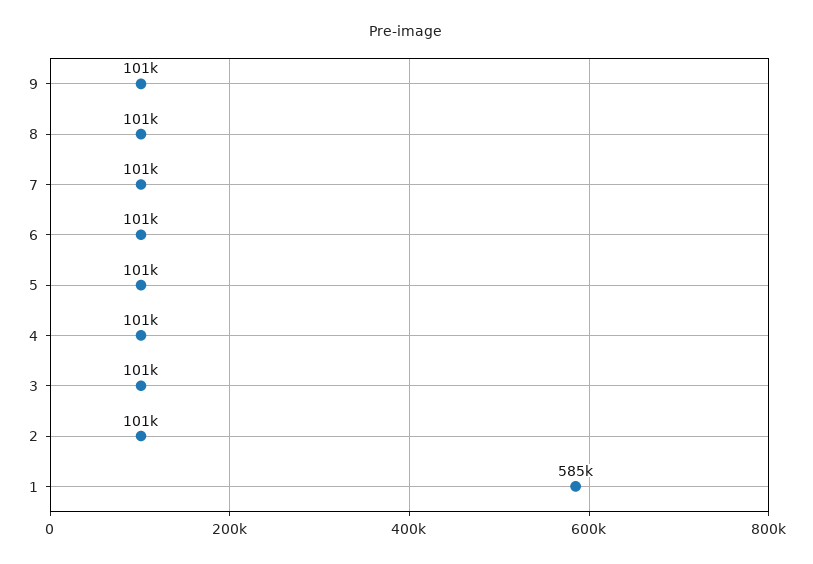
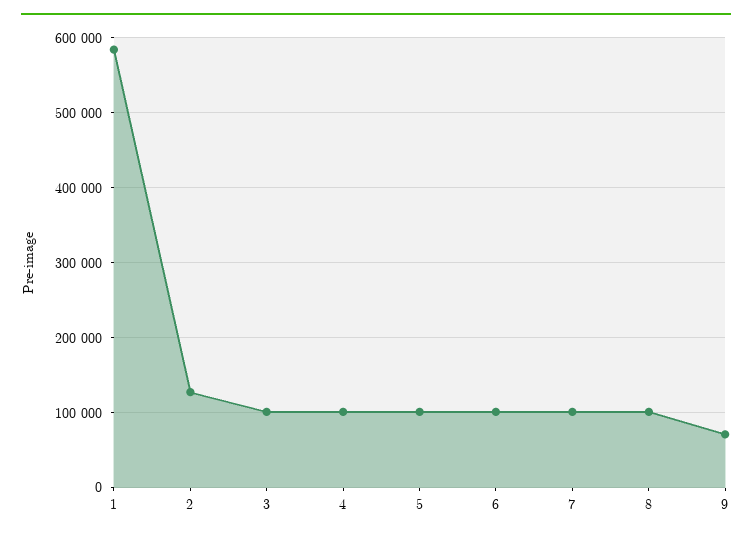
  {
-   "9": 101000,
+   "9": 70000,
    "8": 101000,
    "7": 101000,
    "6": 101000,
    "5": 101000,
    "4": 101000,
    "3": 101000,
-   "2": 101000,
+   "2": 130000,
    "1": 585000
  }

